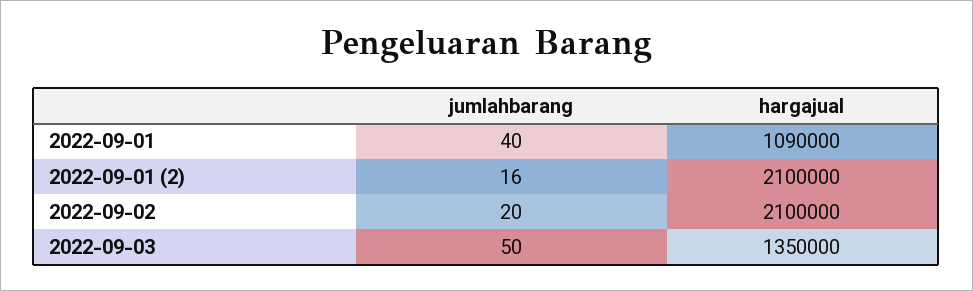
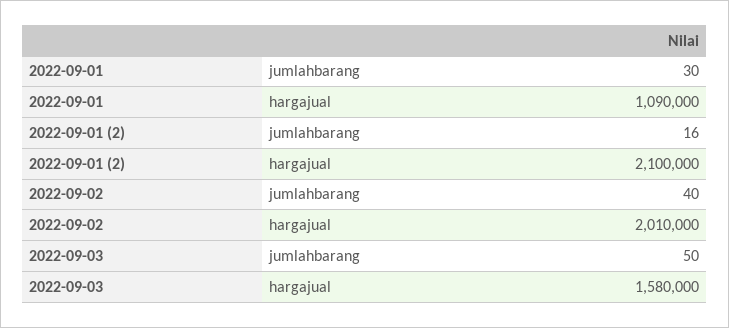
  {
    "jumlahbarang": {
-     "2022-09-01": 40,
+     "2022-09-01": 30,
      "2022-09-01 (2)": 16,
-     "2022-09-02": 20,
+     "2022-09-02": 40,
      "2022-09-03": 50
    },
    "hargajual": {
      "2022-09-01": 1090000,
      "2022-09-01 (2)": 2100000,
-     "2022-09-02": 2100000,
+     "2022-09-02": 2010000,
-     "2022-09-03": 1350000
+     "2022-09-03": 1580000
    }
  }

